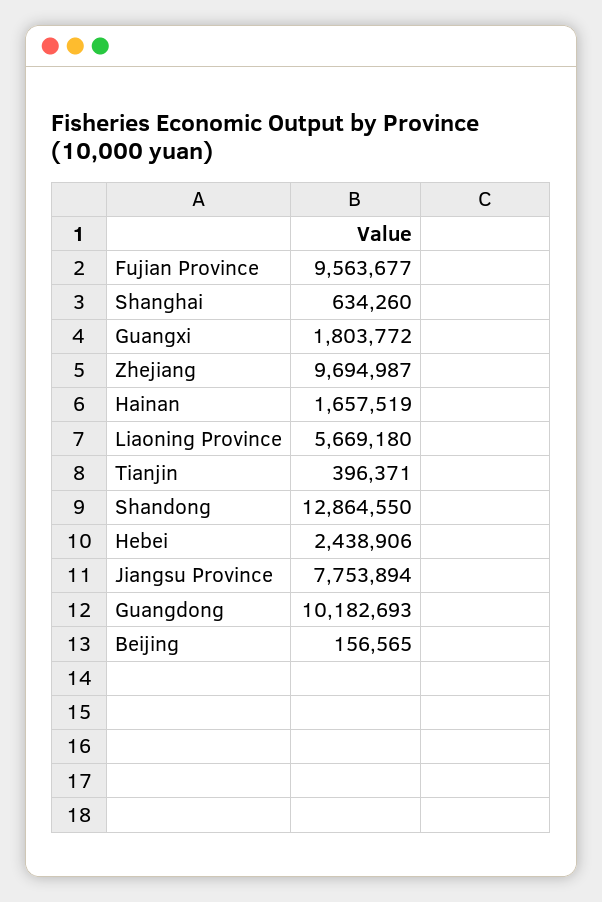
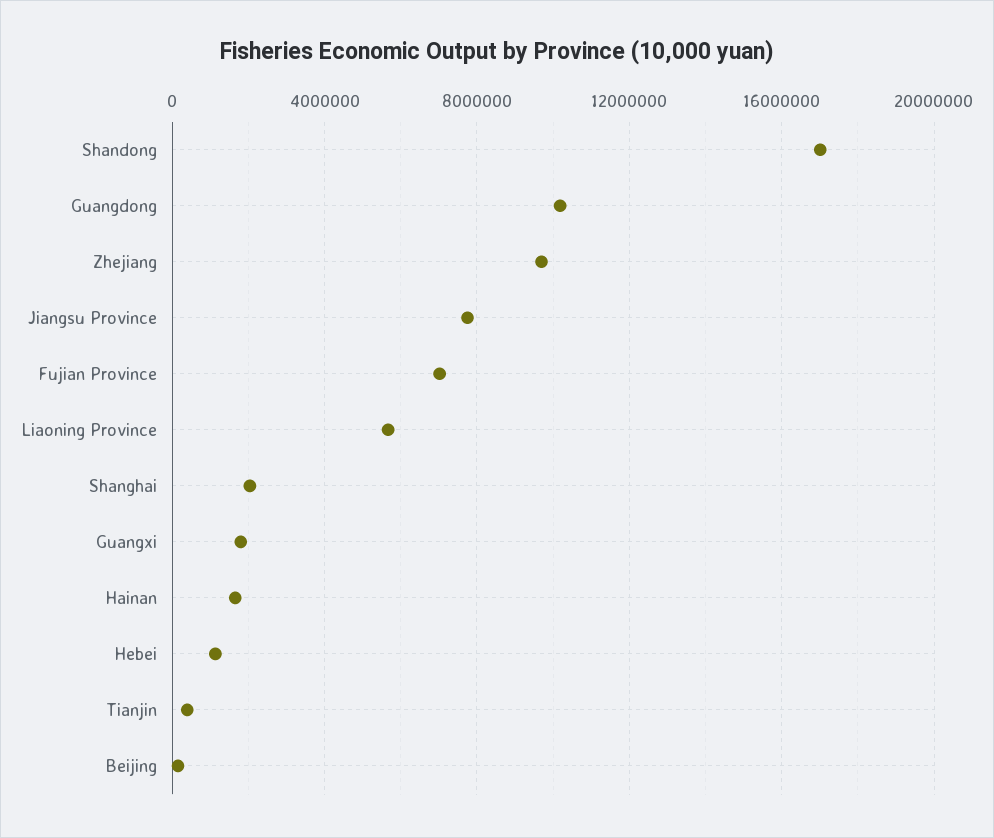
  {
-   "Fujian Province": 9563677,
+   "Fujian Province": 7000000,
-   "Shanghai": 634260,
+   "Shanghai": 2000000,
    "Guangxi": 1803772,
    "Zhejiang": 9694987,
    "Hainan": 1657519,
    "Liaoning Province": 5669180,
    "Tianjin": 396371,
-   "Shandong": 12864550,
+   "Shandong": 17000000,
-   "Hebei": 2438906,
+   "Hebei": 1000000,
    "Jiangsu Province": 7753894,
    "Guangdong": 10182693,
    "Beijing": 156565
  }

